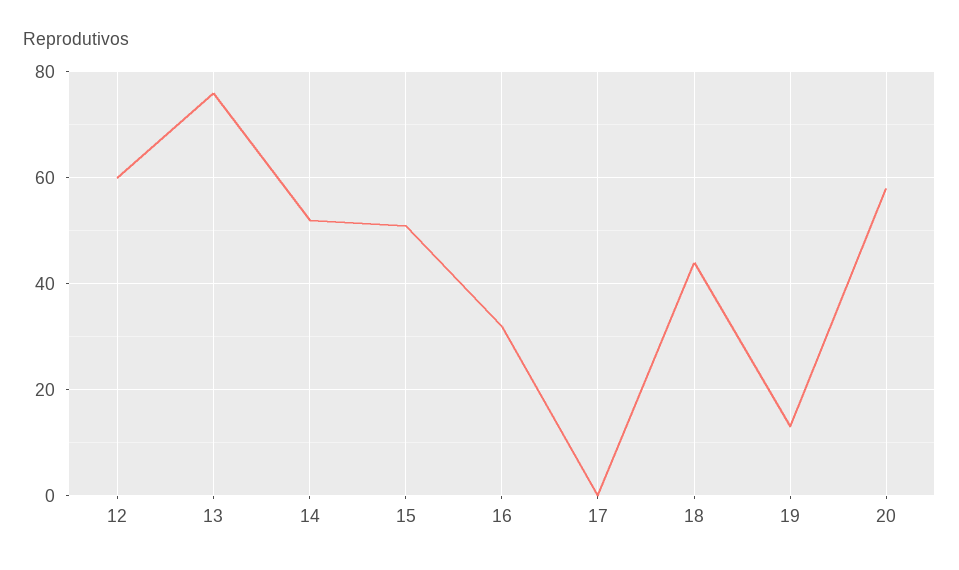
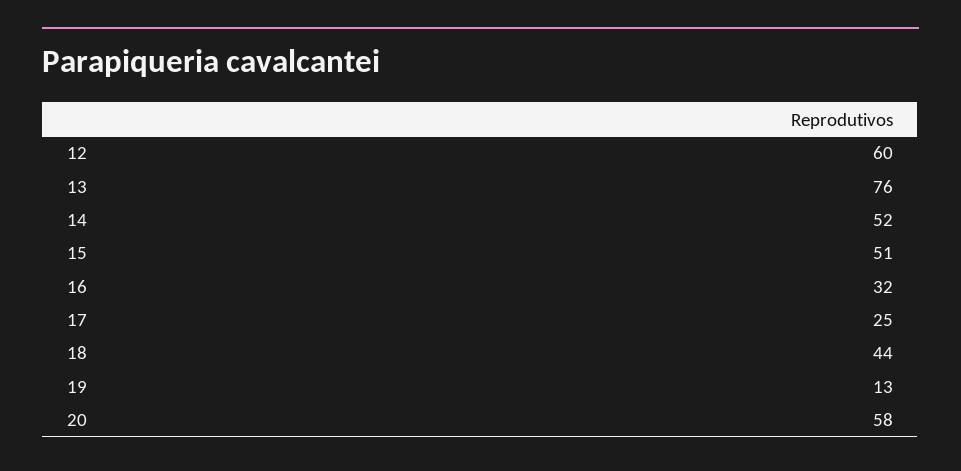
  {
    "12": 60,
    "13": 76,
    "14": 52,
    "15": 51,
    "16": 32,
-   "17": 0,
+   "17": 25,
    "18": 44,
    "19": 13,
    "20": 58
  }

